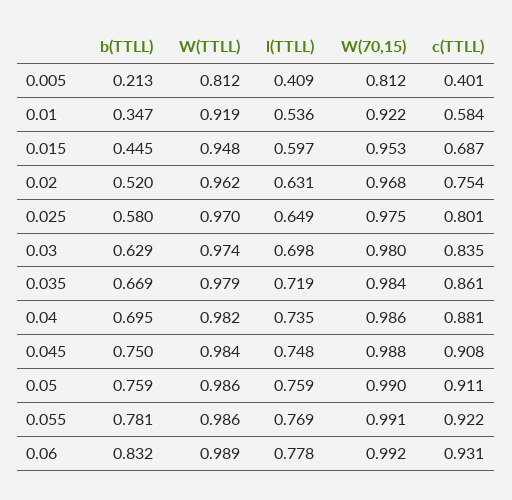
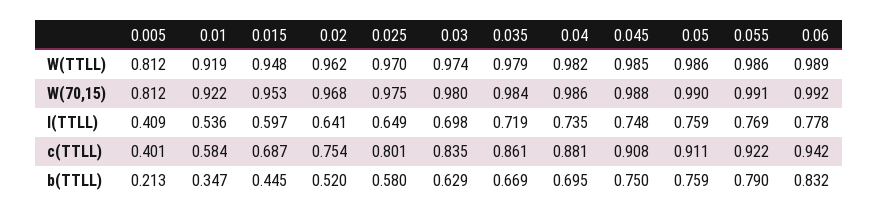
  {
    "b(TTLL)": {
      "0.005": 0.213,
      "0.01": 0.347,
      "0.015": 0.445,
      "0.02": 0.52,
      "0.025": 0.58,
      "0.03": 0.629,
      "0.035": 0.669,
      "0.04": 0.695,
      "0.045": 0.75,
      "0.05": 0.759,
-     "0.055": 0.781,
+     "0.055": 0.79,
      "0.06": 0.832
    },
    "W(TTLL)": {
      "0.005": 0.812,
      "0.01": 0.919,
      "0.015": 0.948,
      "0.02": 0.962,
      "0.025": 0.97,
      "0.03": 0.974,
      "0.035": 0.979,
      "0.04": 0.982,
-     "0.045": 0.984,
+     "0.045": 0.985,
      "0.05": 0.986,
      "0.055": 0.986,
      "0.06": 0.989
    },
    "l(TTLL)": {
      "0.005": 0.409,
      "0.01": 0.536,
      "0.015": 0.597,
-     "0.02": 0.631,
+     "0.02": 0.641,
      "0.025": 0.649,
      "0.03": 0.698,
      "0.035": 0.719,
      "0.04": 0.735,
      "0.045": 0.748,
      "0.05": 0.759,
      "0.055": 0.769,
      "0.06": 0.778
    },
    "W(70,15)": {
      "0.005": 0.812,
      "0.01": 0.922,
      "0.015": 0.953,
      "0.02": 0.968,
      "0.025": 0.975,
      "0.03": 0.98,
      "0.035": 0.984,
      "0.04": 0.986,
      "0.045": 0.988,
      "0.05": 0.99,
      "0.055": 0.991,
      "0.06": 0.992
    },
    "c(TTLL)": {
      "0.005": 0.401,
      "0.01": 0.584,
      "0.015": 0.687,
      "0.02": 0.754,
      "0.025": 0.801,
      "0.03": 0.835,
      "0.035": 0.861,
      "0.04": 0.881,
      "0.045": 0.908,
      "0.05": 0.911,
      "0.055": 0.922,
-     "0.06": 0.931
+     "0.06": 0.942
    }
  }

